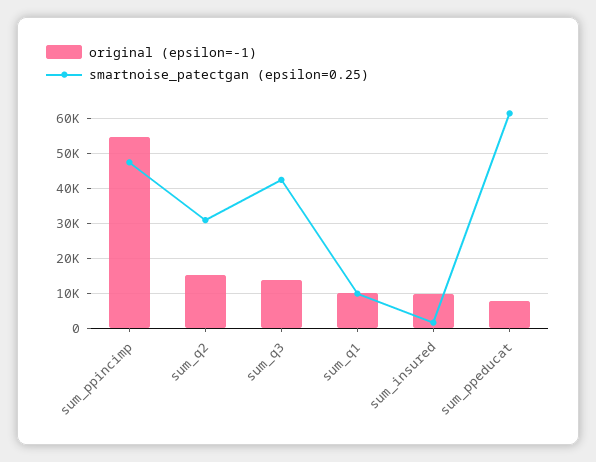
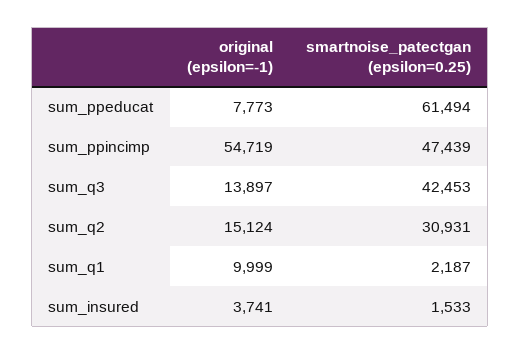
  {
    "original (epsilon=-1)": {
      "sum_ppincimp": 54719,
      "sum_q2": 15124,
      "sum_q3": 13897,
      "sum_q1": 9999,
-     "sum_insured": 10000,
+     "sum_insured": 3741,
      "sum_ppeducat": 7773
    },
    "smartnoise_patectgan (epsilon=0.25)": {
      "sum_ppincimp": 47439,
      "sum_q2": 30931,
      "sum_q3": 42453,
-     "sum_q1": 10000,
+     "sum_q1": 2187,
      "sum_insured": 1533,
      "sum_ppeducat": 61494
    }
  }

